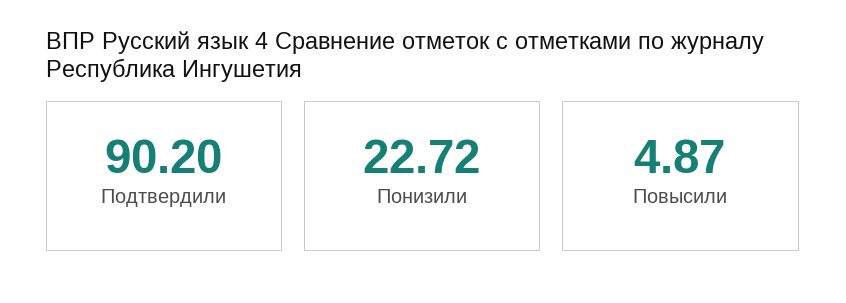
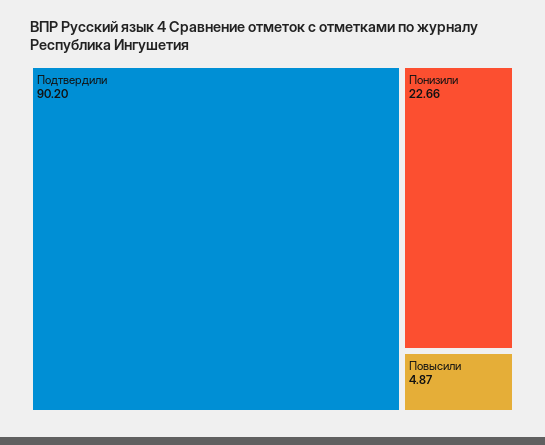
  {
    "Подтвердили": 90.2,
-   "Понизили": 22.72,
+   "Понизили": 22.66,
    "Повысили": 4.87
  }

